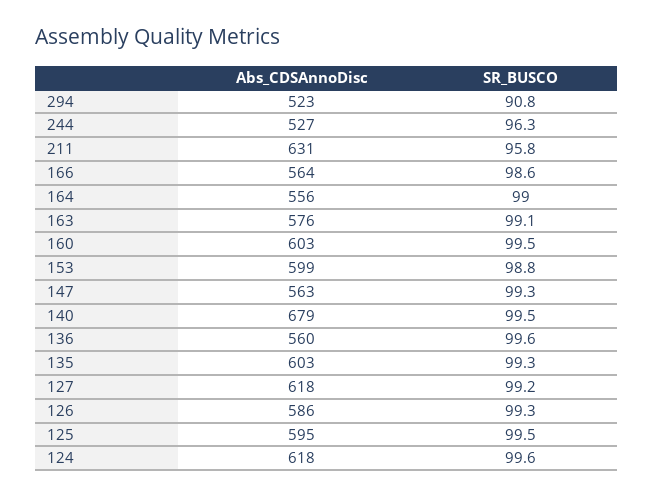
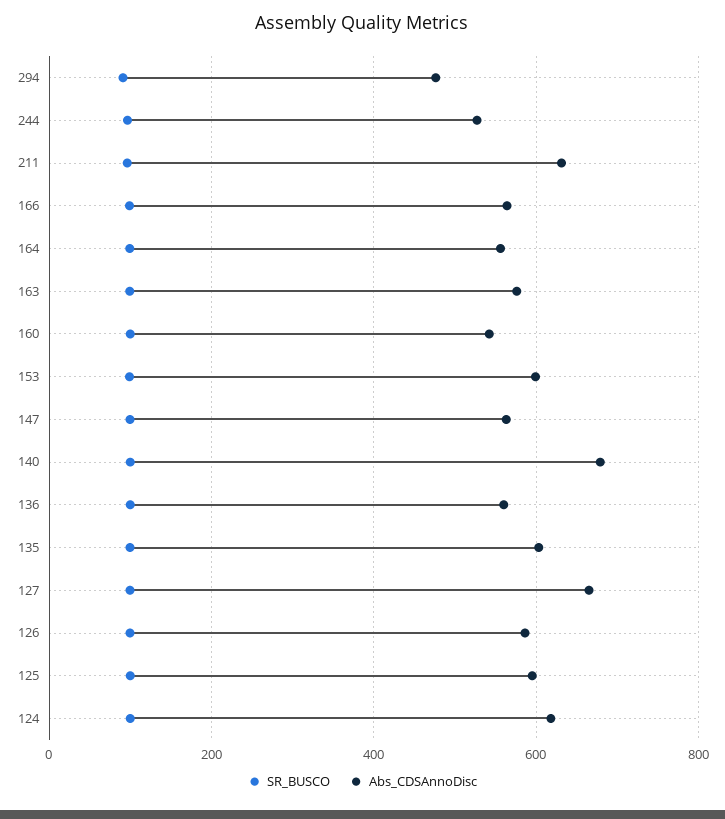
  {
    "Abs_CDSAnnoDisc": {
-     "294": 523,
+     "294": 480,
      "244": 527,
      "211": 631,
      "166": 564,
      "164": 556,
      "163": 576,
-     "160": 603,
+     "160": 540,
      "153": 599,
      "147": 563,
      "140": 679,
      "136": 560,
      "135": 603,
-     "127": 618,
+     "127": 660,
      "126": 586,
      "125": 595,
      "124": 618
    },
    "SR_BUSCO": {
      "294": 90.8,
      "244": 96.3,
      "211": 95.8,
      "166": 98.6,
      "164": 99,
      "163": 99.1,
      "160": 99.5,
      "153": 98.8,
      "147": 99.3,
      "140": 99.5,
      "136": 99.6,
      "135": 99.3,
      "127": 99.2,
      "126": 99.3,
      "125": 99.5,
      "124": 99.6
    }
  }

